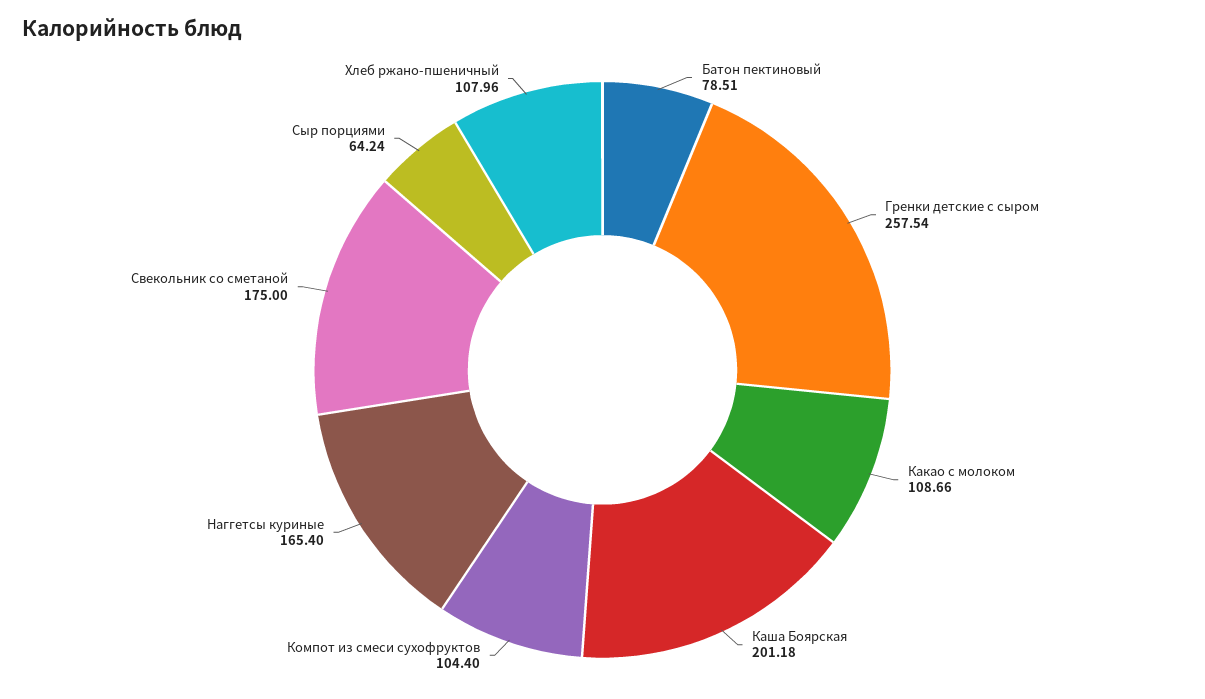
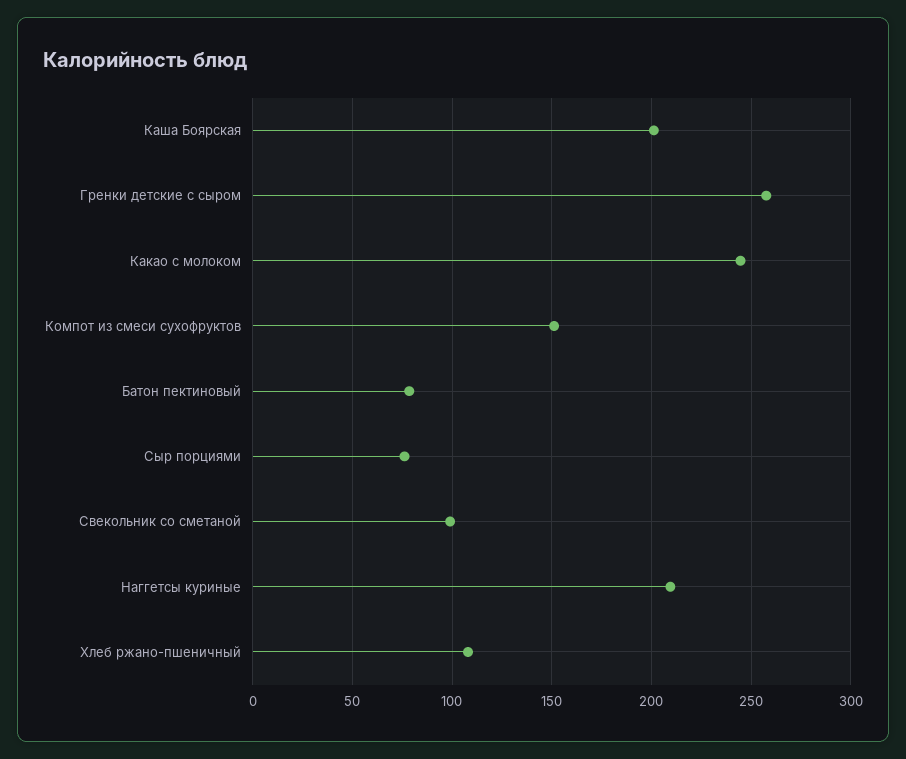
  {
    "Батон пектиновый": 78.51,
    "Гренки детские с сыром": 257.54,
-   "Какао с молоком": 108.66,
+   "Какао с молоком": 245,
    "Каша Боярская": 201.18,
-   "Компот из смеси сухофруктов": 104.4,
+   "Компот из смеси сухофруктов": 150,
-   "Наггетсы куриные": 165.4,
+   "Наггетсы куриные": 210,
-   "Свекольник со сметаной": 175,
+   "Свекольник со сметаной": 100,
-   "Сыр порциями": 64.24,
+   "Сыр порциями": 75,
    "Хлеб ржано-пшеничный": 107.96
  }

